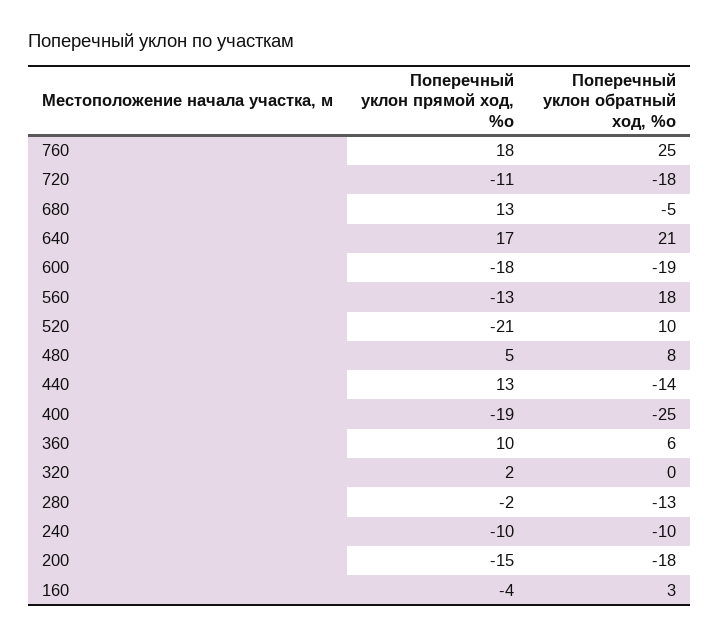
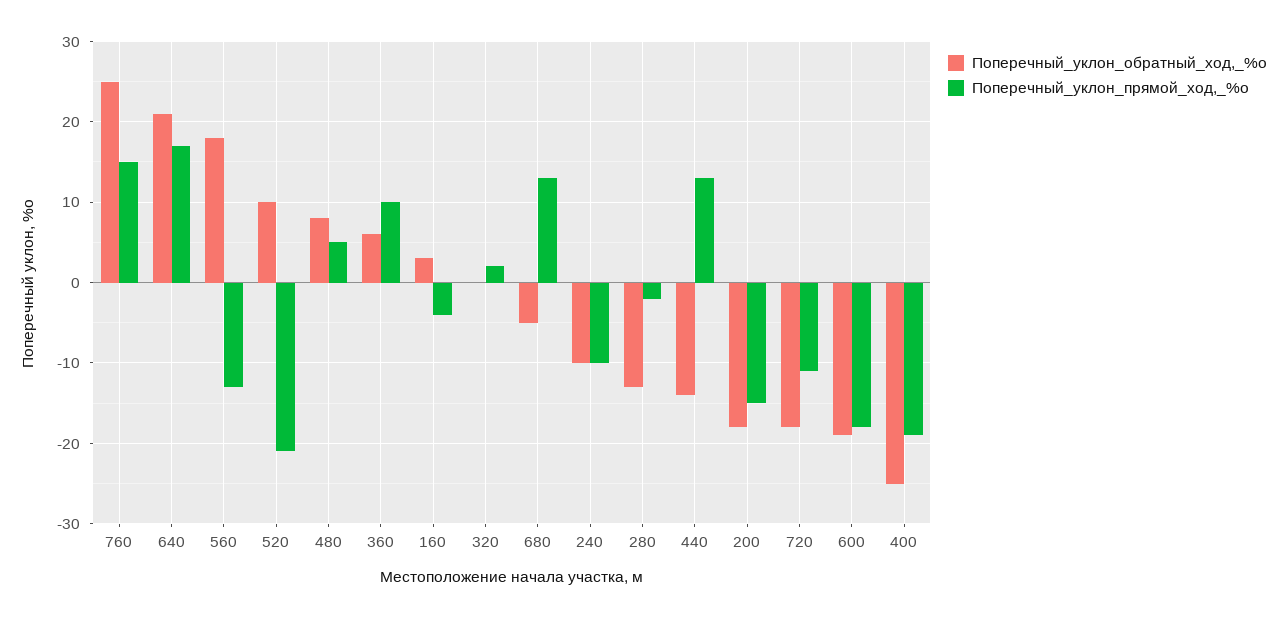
  {
    "Поперечный уклон прямой ход, %о": {
-     "760": 18,
+     "760": 15,
      "720": -11,
      "680": 13,
      "640": 17,
      "600": -18,
      "560": -13,
      "520": -21,
      "480": 5,
      "440": 13,
      "400": -19,
      "360": 10,
      "320": 2,
      "280": -2,
      "240": -10,
      "200": -15,
      "160": -4
    },
    "Поперечный уклон обратный ход, %о": {
      "760": 25,
      "720": -18,
      "680": -5,
      "640": 21,
      "600": -19,
      "560": 18,
      "520": 10,
      "480": 8,
      "440": -14,
      "400": -25,
      "360": 6,
      "320": 0,
      "280": -13,
      "240": -10,
      "200": -18,
      "160": 3
    }
  }

